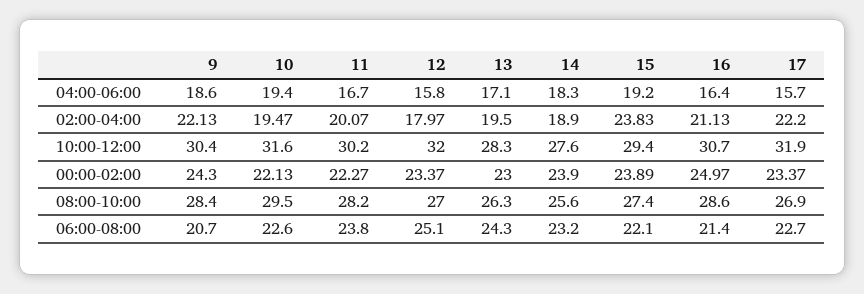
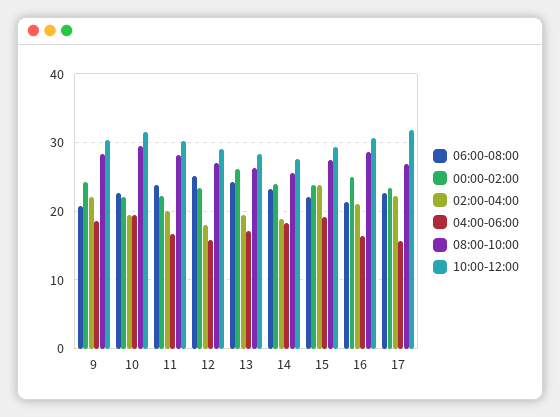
  {
    "04:00-06:00": {
      "9": 18.6,
      "10": 19.4,
      "11": 16.7,
      "12": 15.8,
      "13": 17.1,
      "14": 18.3,
      "15": 19.2,
      "16": 16.4,
      "17": 15.7
    },
    "02:00-04:00": {
      "9": 22.13,
      "10": 19.47,
      "11": 20.07,
      "12": 17.97,
      "13": 19.5,
      "14": 18.9,
      "15": 23.83,
      "16": 21.13,
      "17": 22.2
    },
    "10:00-12:00": {
      "9": 30.4,
      "10": 31.6,
      "11": 30.2,
-     "12": 32,
+     "12": 29,
      "13": 28.3,
      "14": 27.6,
      "15": 29.4,
      "16": 30.7,
      "17": 31.9
    },
    "00:00-02:00": {
      "9": 24.3,
      "10": 22.13,
      "11": 22.27,
      "12": 23.37,
-     "13": 23,
+     "13": 26,
      "14": 23.9,
      "15": 23.89,
      "16": 24.97,
      "17": 23.37
    },
    "08:00-10:00": {
      "9": 28.4,
      "10": 29.5,
      "11": 28.2,
      "12": 27,
      "13": 26.3,
      "14": 25.6,
      "15": 27.4,
      "16": 28.6,
      "17": 26.9
    },
    "06:00-08:00": {
      "9": 20.7,
      "10": 22.6,
      "11": 23.8,
      "12": 25.1,
      "13": 24.3,
      "14": 23.2,
      "15": 22.1,
      "16": 21.4,
      "17": 22.7
    }
  }

